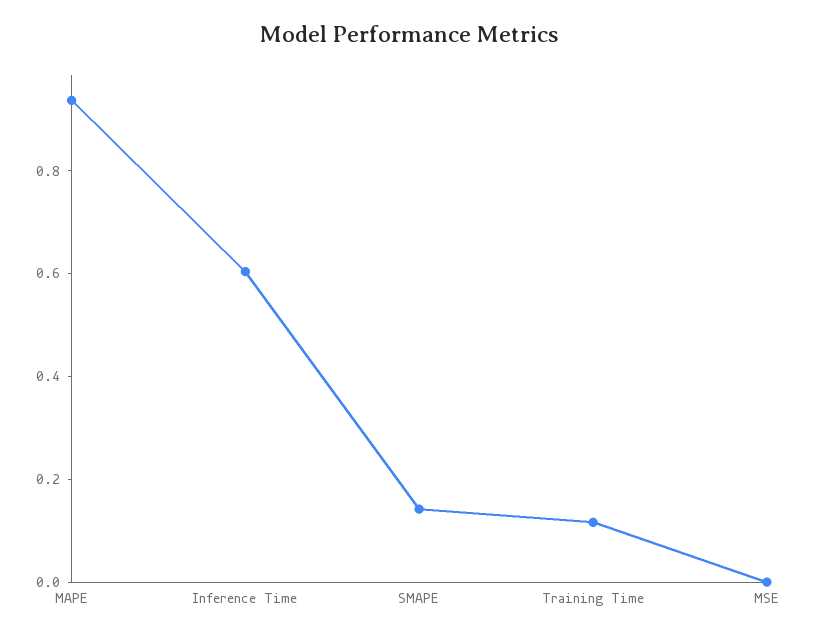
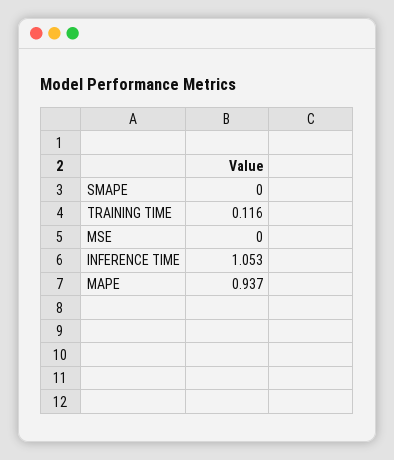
  {
    "MAPE": 0.937,
-   "Inference Time": 0.6,
+   "Inference Time": 1.053,
-   "SMAPE": 0.15,
+   "SMAPE": 0,
    "Training Time": 0.116,
    "MSE": 0
  }

